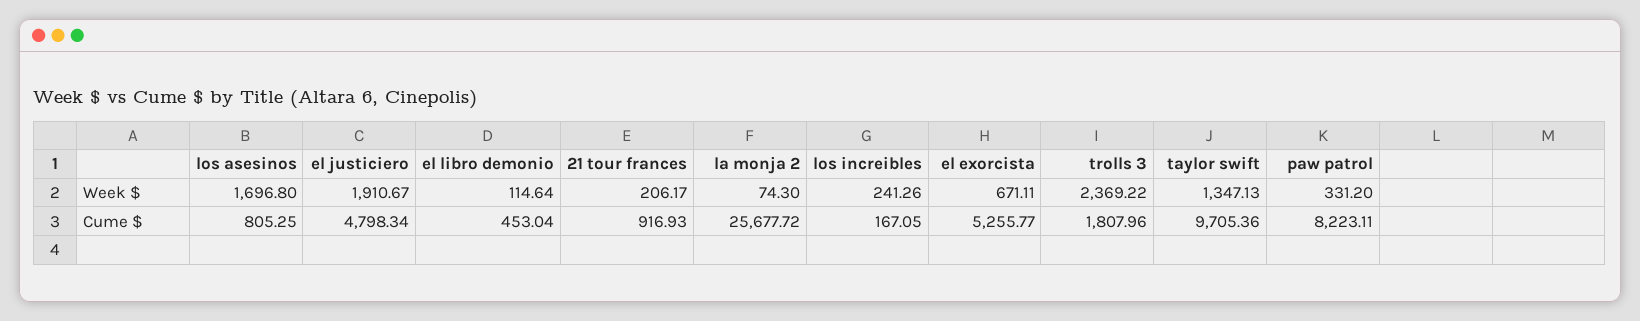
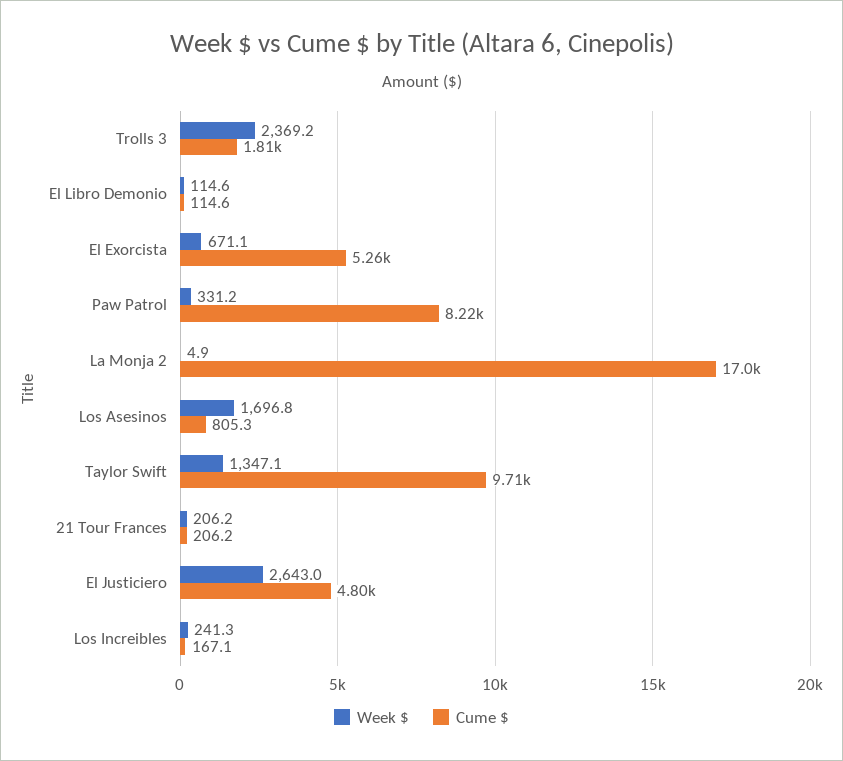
  {
    "Week $": {
      "los asesinos": 1696.8,
-     "el justiciero": 1910.67,
+     "el justiciero": 2643,
      "el libro demonio": 114.64,
      "21 tour frances": 206.17,
-     "la monja 2": 74.3,
+     "la monja 2": 4.9,
      "los increibles": 241.26,
      "el exorcista": 671.11,
      "trolls 3": 2369.22,
      "taylor swift": 1347.13,
      "paw patrol": 331.2
    },
    "Cume $": {
      "los asesinos": 805.25,
      "el justiciero": 4798.34,
-     "el libro demonio": 453.04,
+     "el libro demonio": 114.6,
-     "21 tour frances": 916.93,
+     "21 tour frances": 206.2,
-     "la monja 2": 25677.72,
+     "la monja 2": 17000,
      "los increibles": 167.05,
      "el exorcista": 5255.77,
      "trolls 3": 1807.96,
      "taylor swift": 9705.36,
      "paw patrol": 8223.11
    }
  }

